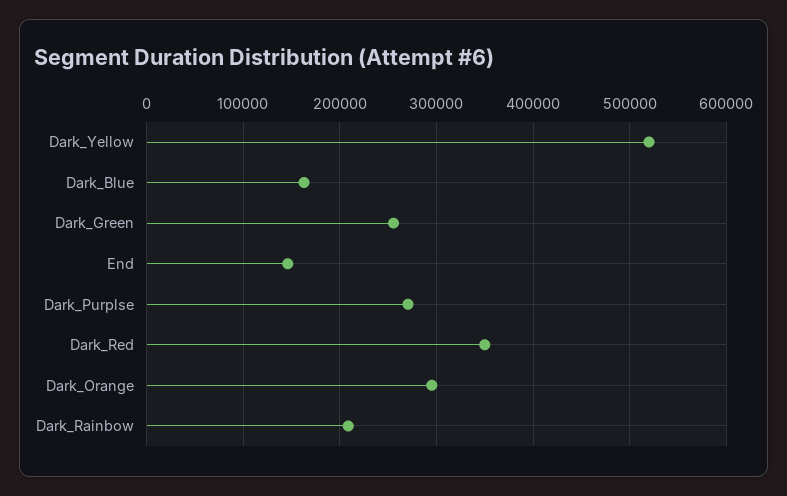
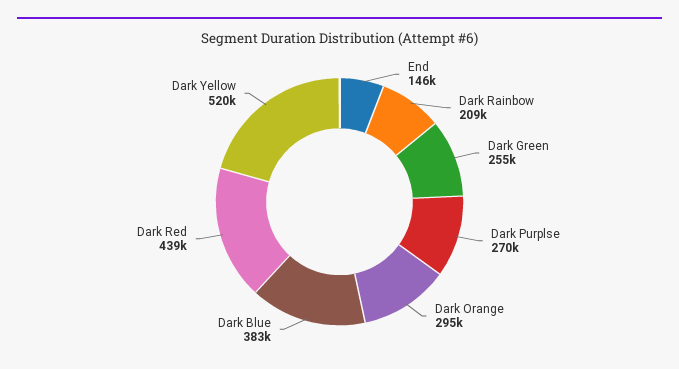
  {
    "Dark_Yellow": 520000,
-   "Dark_Blue": 160000,
+   "Dark_Blue": 383000,
    "Dark_Green": 255000,
    "End": 146000,
    "Dark_Purplse": 270000,
-   "Dark_Red": 350000,
+   "Dark_Red": 439000,
    "Dark_Orange": 295000,
    "Dark_Rainbow": 209000
  }

